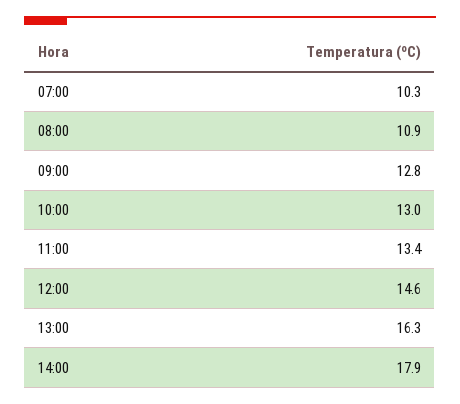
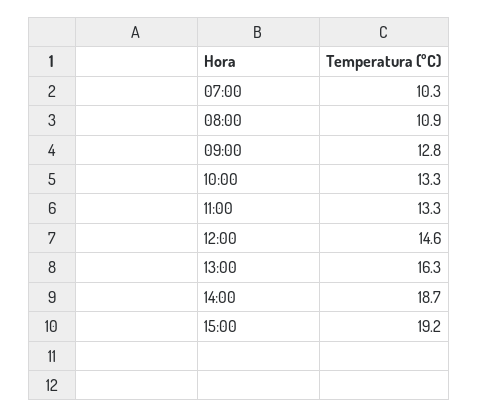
  {
    "07:00": 10.3,
    "08:00": 10.9,
    "09:00": 12.8,
-   "10:00": 13,
+   "10:00": 13.3,
-   "11:00": 13.4,
+   "11:00": 13.3,
    "12:00": 14.6,
    "13:00": 16.3,
-   "14:00": 17.9
+   "14:00": 18.7,
+   "15:00": 19.2
  }

